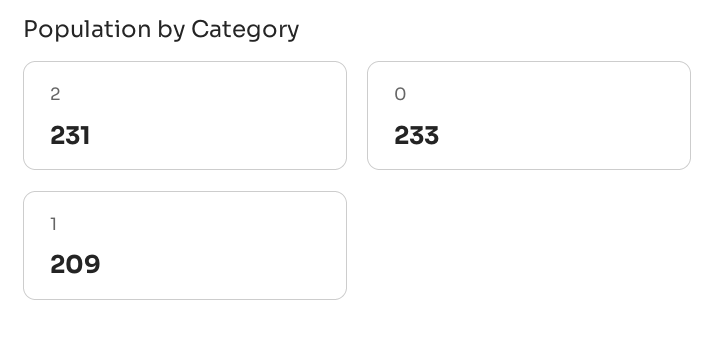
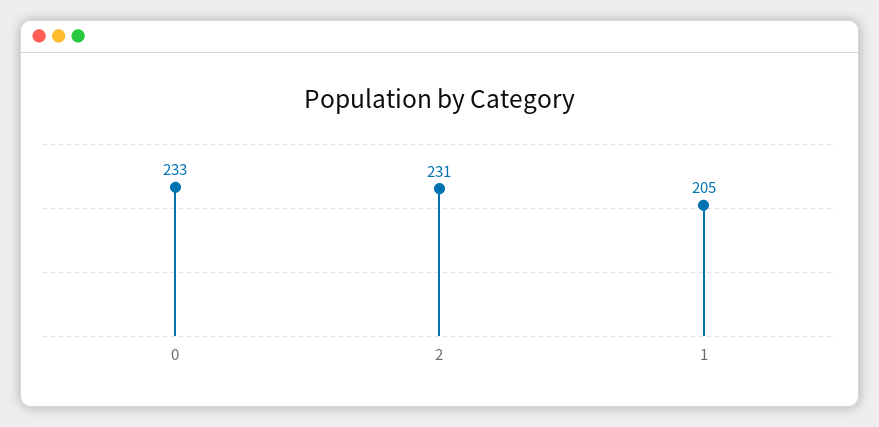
  {
    "2": 231,
    "0": 233,
-   "1": 209
+   "1": 205
  }

